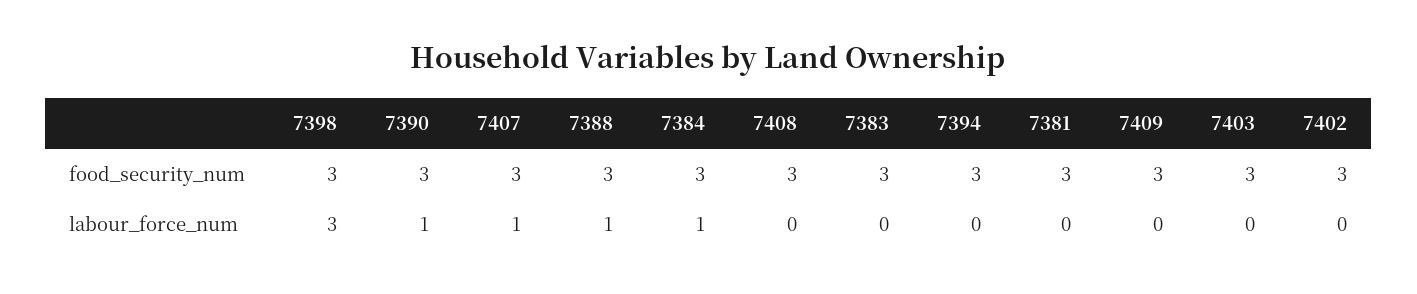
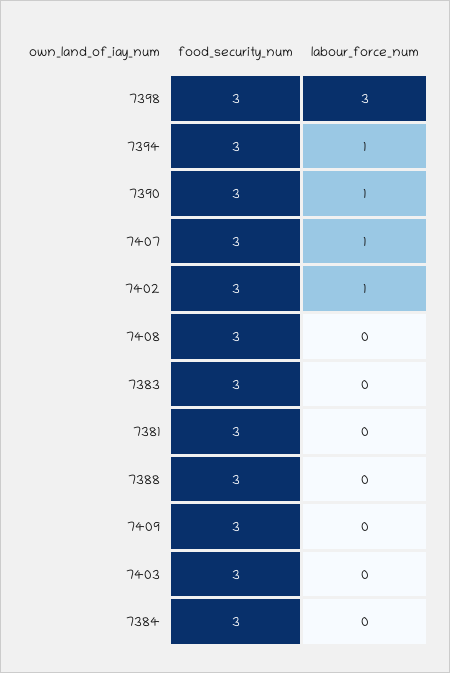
  {
    "7398": {
      "food_security_num": 3,
      "labour_force_num": 3
    },
    "7390": {
      "food_security_num": 3,
      "labour_force_num": 1
    },
    "7407": {
      "food_security_num": 3,
      "labour_force_num": 1
    },
    "7388": {
      "food_security_num": 3,
-     "labour_force_num": 1
+     "labour_force_num": 0
    },
    "7384": {
      "food_security_num": 3,
-     "labour_force_num": 1
+     "labour_force_num": 0
    },
    "7408": {
      "food_security_num": 3,
      "labour_force_num": 0
    },
    "7383": {
      "food_security_num": 3,
      "labour_force_num": 0
    },
    "7394": {
      "food_security_num": 3,
-     "labour_force_num": 0
+     "labour_force_num": 1
    },
    "7381": {
      "food_security_num": 3,
      "labour_force_num": 0
    },
    "7409": {
      "food_security_num": 3,
      "labour_force_num": 0
    },
    "7403": {
      "food_security_num": 3,
      "labour_force_num": 0
    },
    "7402": {
      "food_security_num": 3,
-     "labour_force_num": 0
+     "labour_force_num": 1
    }
  }

